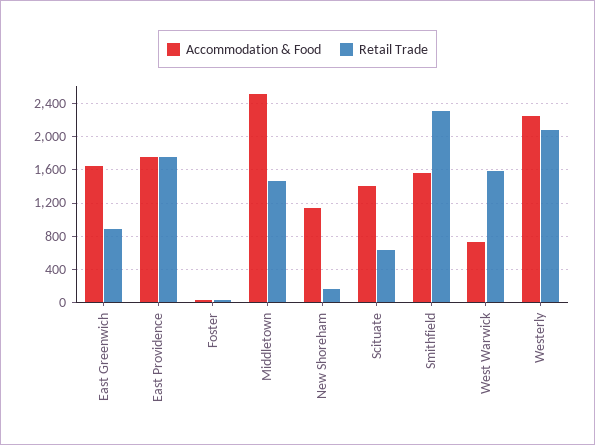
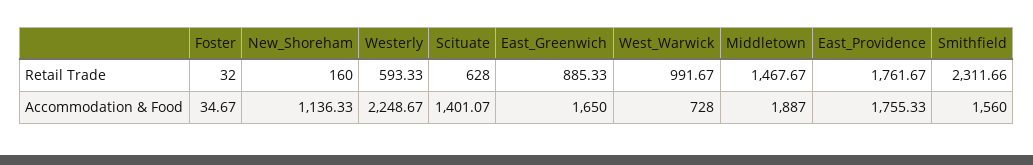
  {
    "Accommodation & Food": {
      "East Greenwich": 1650,
      "East Providence": 1755.33,
      "Foster": 34.67,
-     "Middletown": 2500,
+     "Middletown": 1887,
      "New Shoreham": 1136.33,
      "Scituate": 1401.07,
      "Smithfield": 1560,
      "West Warwick": 728,
      "Westerly": 2248.67
    },
    "Retail Trade": {
      "East Greenwich": 885.33,
      "East Providence": 1761.67,
      "Foster": 32,
      "Middletown": 1467.67,
      "New Shoreham": 160,
      "Scituate": 628,
      "Smithfield": 2311.66,
-     "West Warwick": 1600,
+     "West Warwick": 991.67,
-     "Westerly": 2100
+     "Westerly": 593.33
    }
  }

